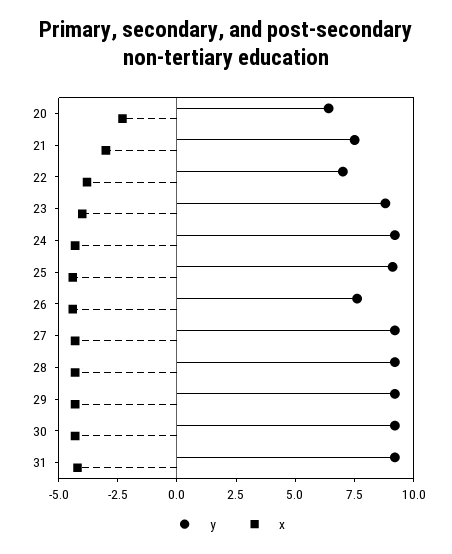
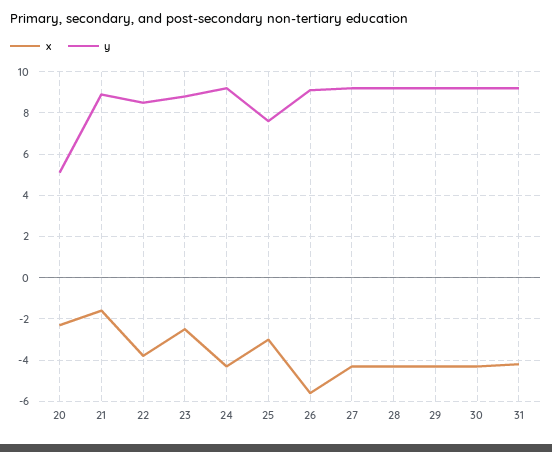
  {
    "y": {
-     "20": 6.5,
+     "20": 5,
-     "21": 7.5,
+     "21": 9,
-     "22": 7,
+     "22": 8.5,
      "23": 9,
      "24": 9,
-     "25": 9,
+     "25": 7.5,
-     "26": 7.5,
+     "26": 9,
      "27": 9,
      "28": 9,
      "29": 9,
      "30": 9,
      "31": 9
    },
    "x": {
      "20": -2.5,
-     "21": -3,
+     "21": -1.5,
      "22": -4,
-     "23": -4,
+     "23": -2.5,
      "24": -4.5,
-     "25": -4.5,
+     "25": -3,
-     "26": -4.5,
+     "26": -5.5,
      "27": -4.5,
      "28": -4.5,
      "29": -4.5,
      "30": -4.5,
      "31": -4
    }
  }

